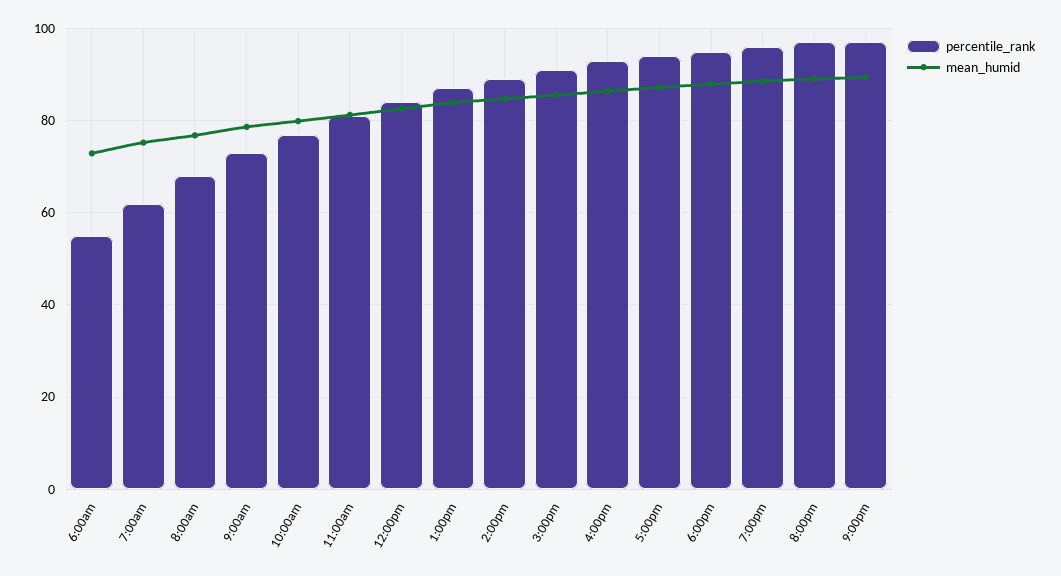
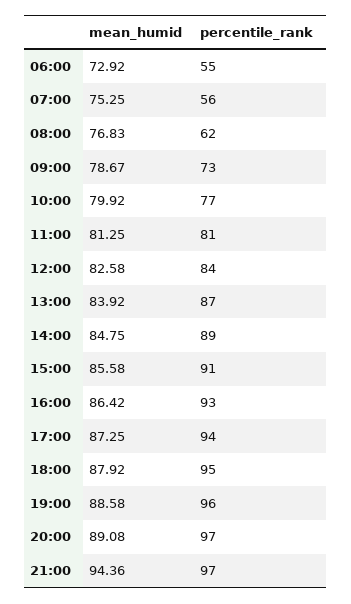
  {
    "percentile_rank": {
      "6:00am": 55,
-     "7:00am": 62,
+     "7:00am": 56,
-     "8:00am": 68,
+     "8:00am": 62,
      "9:00am": 73,
      "10:00am": 77,
      "11:00am": 81,
      "12:00pm": 84,
      "1:00pm": 87,
      "2:00pm": 89,
      "3:00pm": 91,
      "4:00pm": 93,
      "5:00pm": 94,
      "6:00pm": 95,
      "7:00pm": 96,
      "8:00pm": 97,
      "9:00pm": 97
    },
    "mean_humid": {
      "6:00am": 72.92,
      "7:00am": 75.25,
      "8:00am": 76.83,
      "9:00am": 78.67,
      "10:00am": 79.92,
      "11:00am": 81.25,
      "12:00pm": 82.58,
      "1:00pm": 83.92,
      "2:00pm": 84.75,
      "3:00pm": 85.58,
      "4:00pm": 86.42,
      "5:00pm": 87.25,
      "6:00pm": 87.92,
      "7:00pm": 88.58,
      "8:00pm": 89.08,
-     "9:00pm": 90
+     "9:00pm": 94.36
    }
  }

